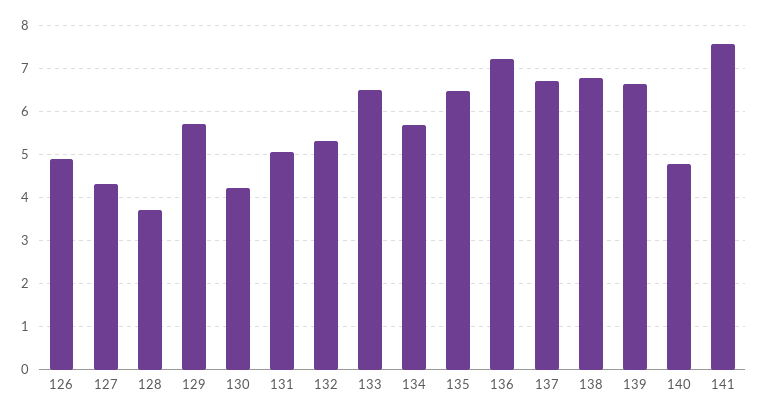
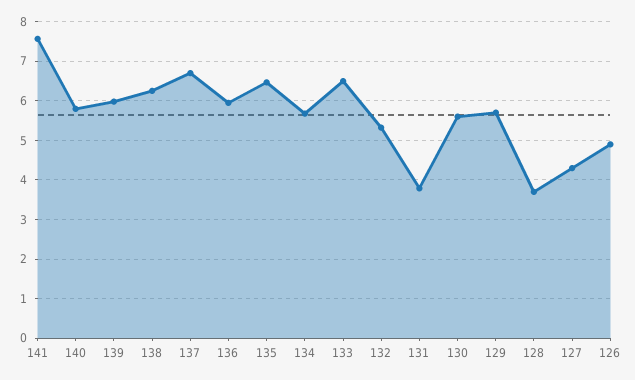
  {
    "126": 5,
    "127": 4.4,
    "128": 3.8,
    "129": 5.8,
-   "130": 4.2,
+   "130": 5.6,
-   "131": 5,
+   "131": 3.8,
    "132": 5.4,
    "133": 6.6,
    "134": 5.6,
    "135": 6.4,
-   "136": 7.2,
+   "136": 6,
    "137": 6.8,
-   "138": 6.8,
+   "138": 6.2,
-   "139": 6.6,
+   "139": 6,
-   "140": 4.8,
+   "140": 5.8,
    "141": 7.6
  }

